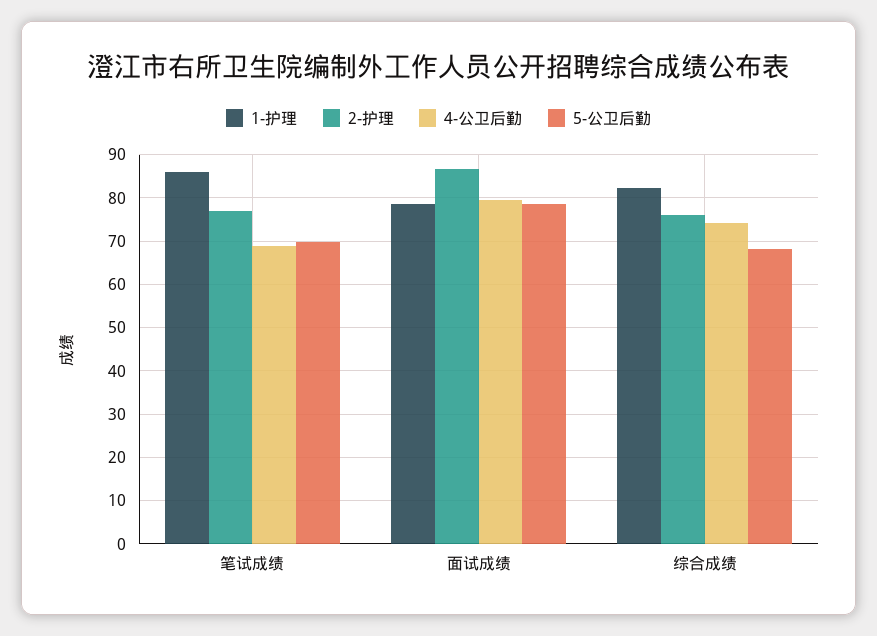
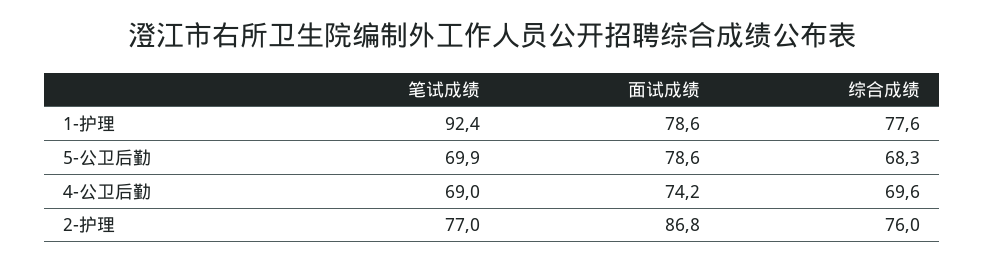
  {
    "1-护理": {
-     "笔试成绩": 86,
+     "笔试成绩": 92.4,
      "面试成绩": 78.6,
-     "综合成绩": 82
+     "综合成绩": 77.6
    },
    "2-护理": {
      "笔试成绩": 77,
      "面试成绩": 86.8,
      "综合成绩": 76
    },
    "4-公卫后勤": {
      "笔试成绩": 69,
-     "面试成绩": 80,
+     "面试成绩": 74.2,
-     "综合成绩": 74
+     "综合成绩": 69.6
    },
    "5-公卫后勤": {
      "笔试成绩": 69.9,
      "面试成绩": 78.6,
      "综合成绩": 68.3
    }
  }

